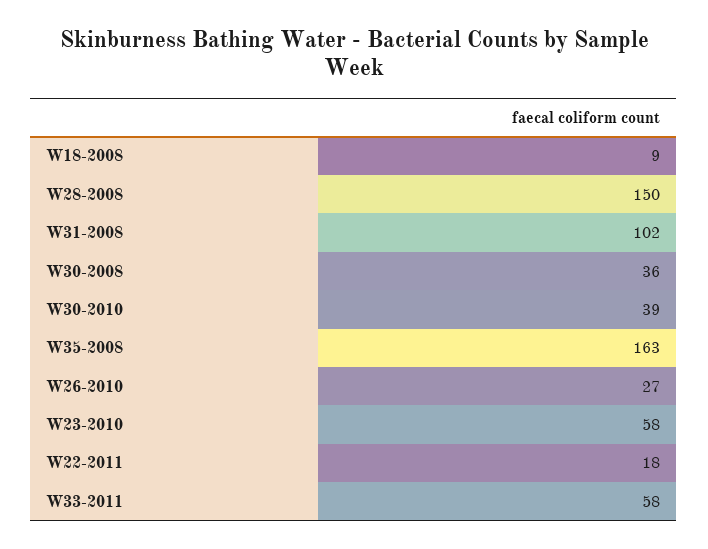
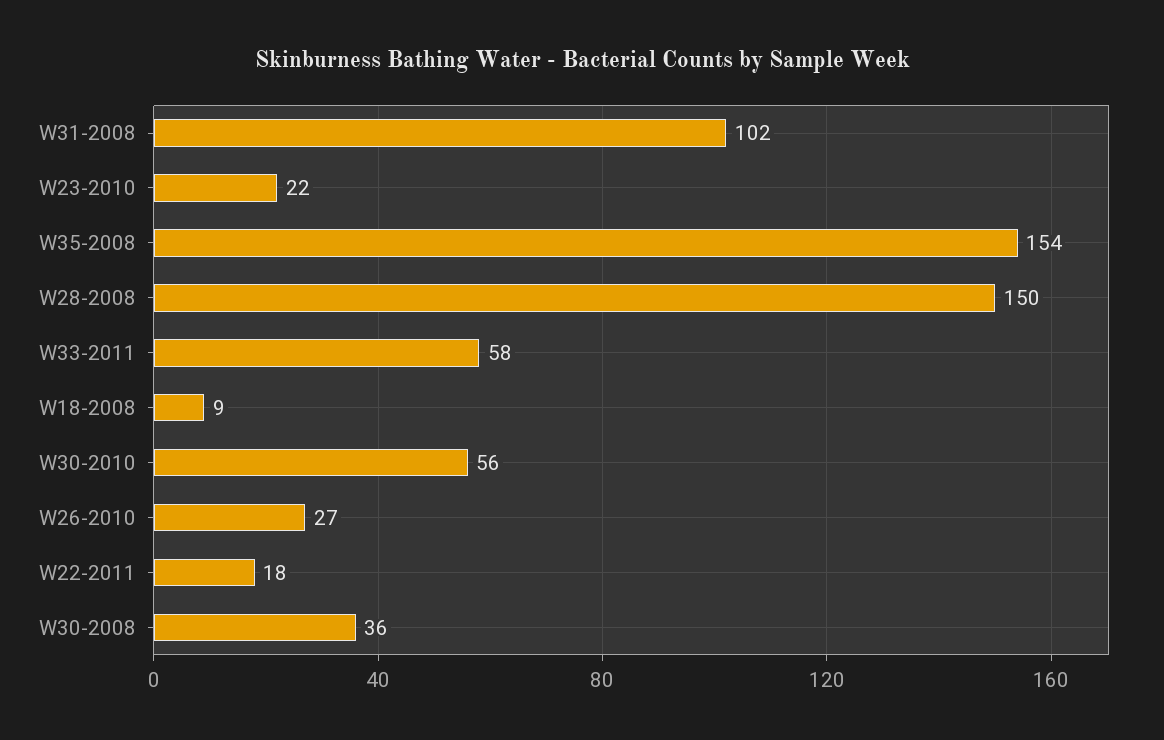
  {
    "W18-2008": 9,
    "W28-2008": 150,
    "W31-2008": 102,
    "W30-2008": 36,
-   "W30-2010": 39,
+   "W30-2010": 56,
-   "W35-2008": 163,
+   "W35-2008": 154,
    "W26-2010": 27,
-   "W23-2010": 58,
+   "W23-2010": 22,
    "W22-2011": 18,
    "W33-2011": 58
  }

